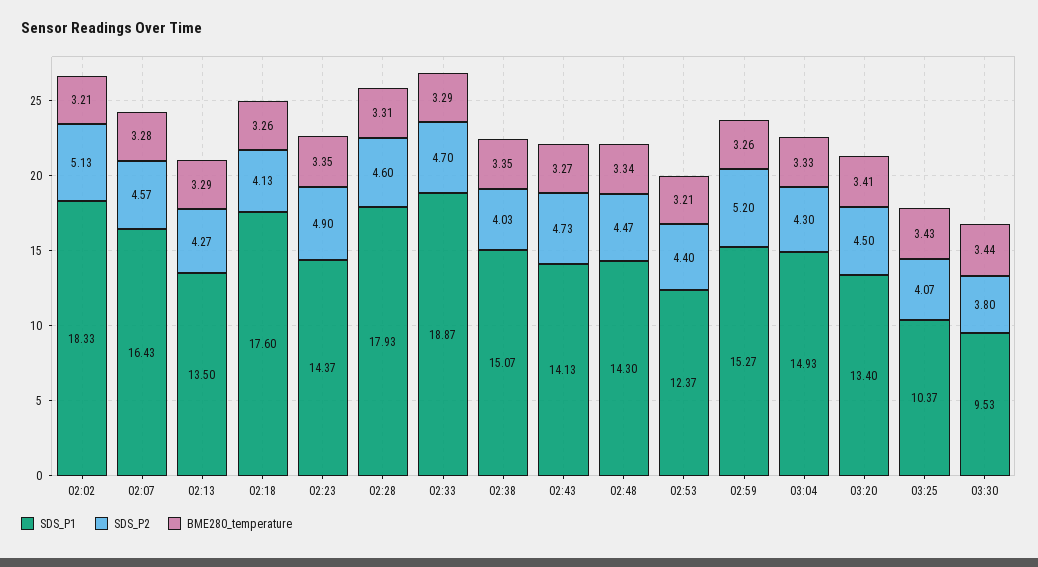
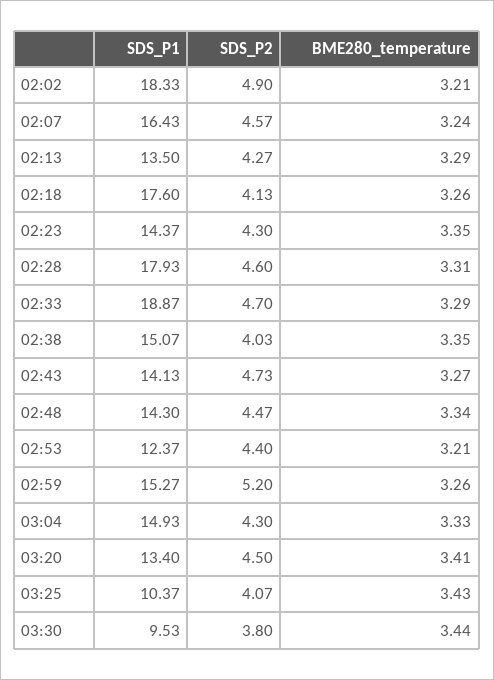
  {
    "SDS_P1": {
      "02:02": 18.33,
      "02:07": 16.43,
      "02:13": 13.5,
      "02:18": 17.6,
      "02:23": 14.37,
      "02:28": 17.93,
      "02:33": 18.87,
      "02:38": 15.07,
      "02:43": 14.13,
      "02:48": 14.3,
      "02:53": 12.37,
      "02:59": 15.27,
      "03:04": 14.93,
      "03:20": 13.4,
      "03:25": 10.37,
      "03:30": 9.53
    },
    "SDS_P2": {
-     "02:02": 5.13,
+     "02:02": 4.9,
      "02:07": 4.57,
      "02:13": 4.27,
      "02:18": 4.13,
-     "02:23": 4.9,
+     "02:23": 4.3,
      "02:28": 4.6,
      "02:33": 4.7,
      "02:38": 4.03,
      "02:43": 4.73,
      "02:48": 4.47,
      "02:53": 4.4,
      "02:59": 5.2,
      "03:04": 4.3,
      "03:20": 4.5,
      "03:25": 4.07,
      "03:30": 3.8
    },
    "BME280_temperature": {
      "02:02": 3.21,
-     "02:07": 3.28,
+     "02:07": 3.24,
      "02:13": 3.29,
      "02:18": 3.26,
      "02:23": 3.35,
      "02:28": 3.31,
      "02:33": 3.29,
      "02:38": 3.35,
      "02:43": 3.27,
      "02:48": 3.34,
      "02:53": 3.21,
      "02:59": 3.26,
      "03:04": 3.33,
      "03:20": 3.41,
      "03:25": 3.43,
      "03:30": 3.44
    }
  }

